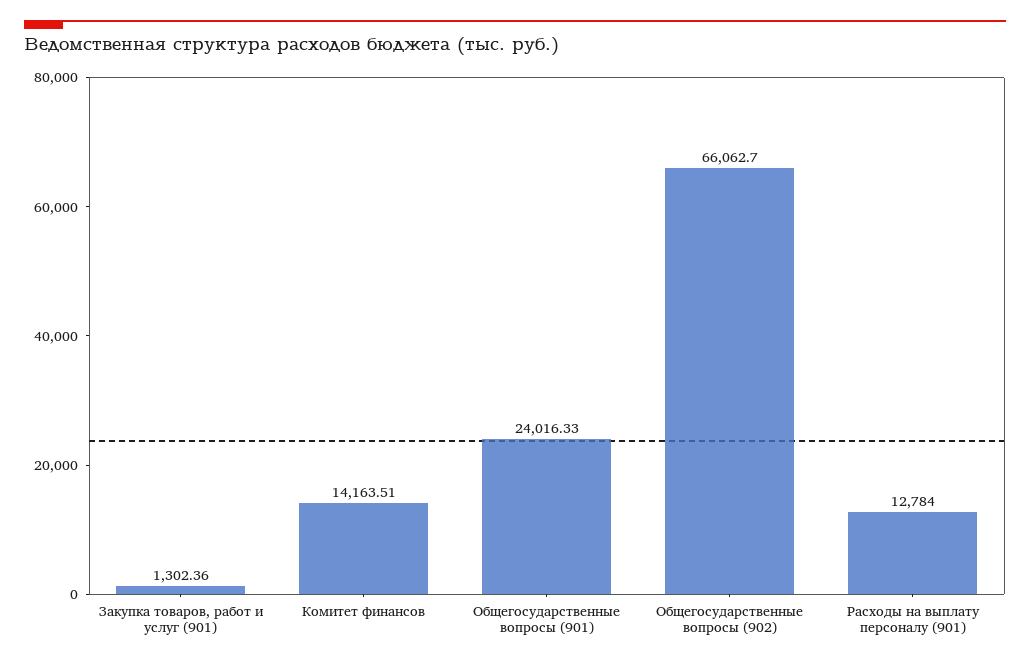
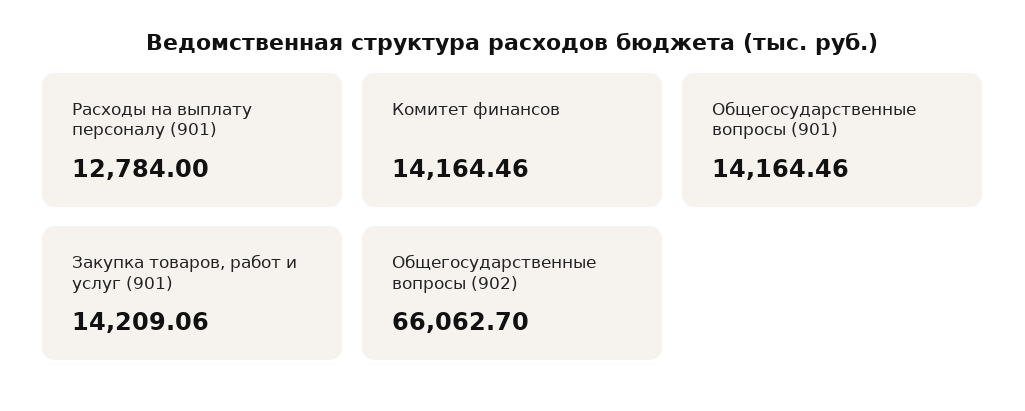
  {
-   "Закупка товаров, работ и услуг (901)": 1302.36,
+   "Закупка товаров, работ и услуг (901)": 14209.06,
-   "Комитет финансов": 14163.51,
+   "Комитет финансов": 14164.46,
-   "Общегосударственные вопросы (901)": 24016.33,
+   "Общегосударственные вопросы (901)": 14164.46,
    "Общегосударственные вопросы (902)": 66062.7,
    "Расходы на выплату персоналу (901)": 12784
  }

